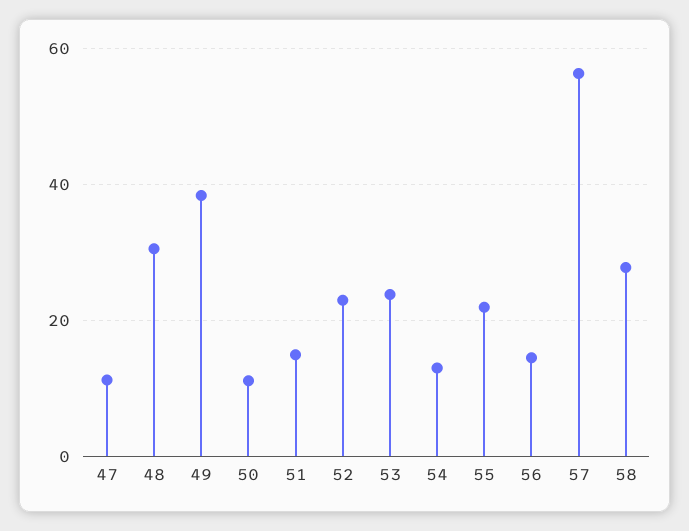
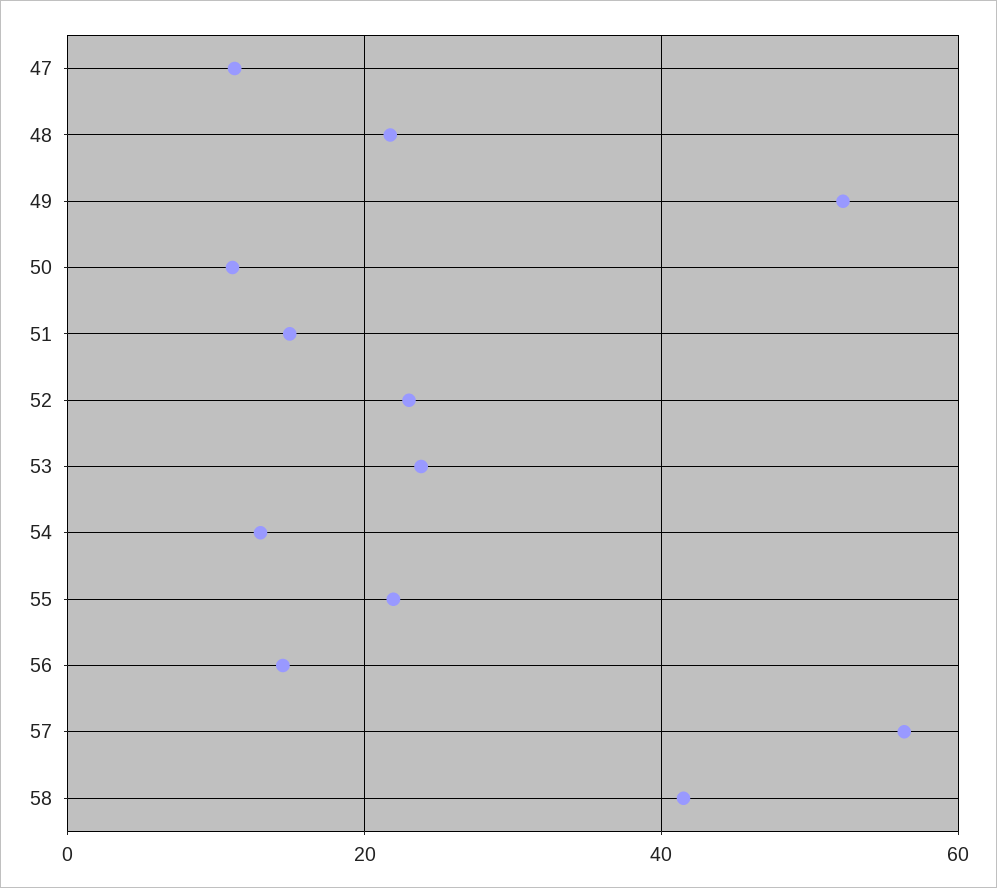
  {
    "47": 12,
-   "48": 30,
+   "48": 22,
-   "49": 38,
+   "49": 52,
    "50": 12,
    "51": 14,
    "52": 22,
    "53": 24,
    "54": 12,
    "55": 22,
    "56": 14,
    "57": 56,
-   "58": 28
+   "58": 42
  }

